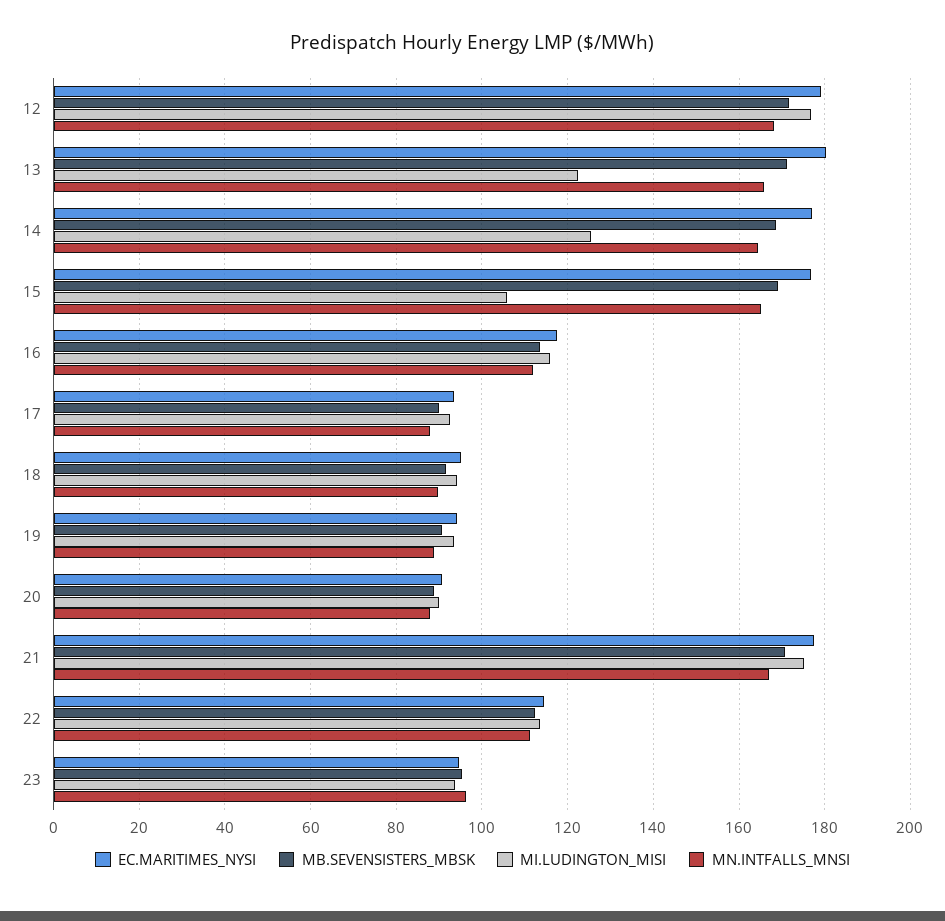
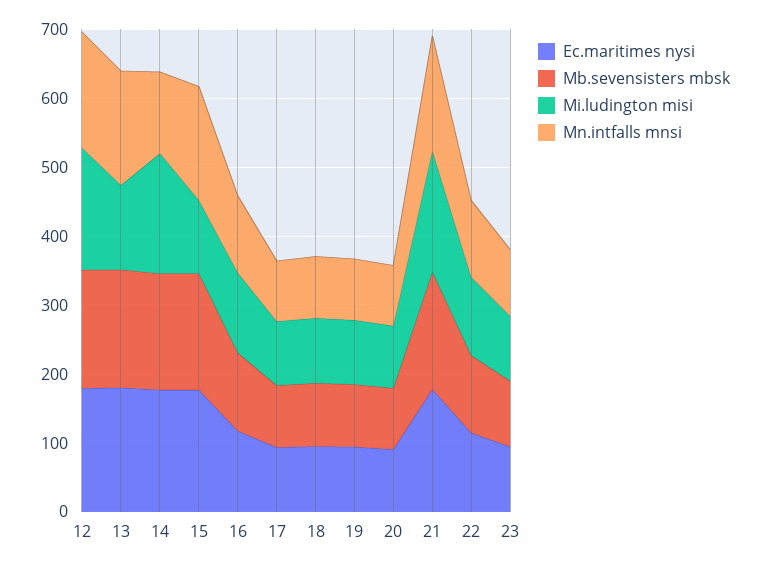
  {
    "EC.MARITIMES_NYSI": {
      "12": 180,
      "13": 180,
      "14": 176,
      "15": 176,
      "16": 118,
      "17": 94,
      "18": 96,
      "19": 94,
      "20": 90,
      "21": 178,
      "22": 114,
      "23": 94
    },
    "MB.SEVENSISTERS_MBSK": {
      "12": 172,
      "13": 172,
      "14": 168,
      "15": 170,
      "16": 114,
      "17": 90,
      "18": 92,
      "19": 90,
      "20": 88,
      "21": 170,
      "22": 112,
      "23": 96
    },
    "MI.LUDINGTON_MISI": {
      "12": 176,
      "13": 122,
-     "14": 126,
+     "14": 180,
      "15": 106,
      "16": 116,
      "17": 92,
      "18": 94,
      "19": 94,
      "20": 90,
      "21": 176,
      "22": 114,
      "23": 94
    },
    "MN.INTFALLS_MNSI": {
      "12": 168,
      "13": 166,
-     "14": 164,
+     "14": 120,
      "15": 166,
      "16": 112,
      "17": 88,
      "18": 90,
      "19": 88,
      "20": 88,
      "21": 168,
      "22": 112,
      "23": 96
    }
  }

